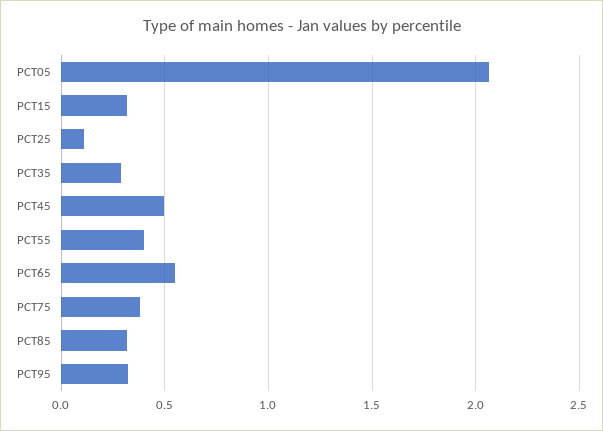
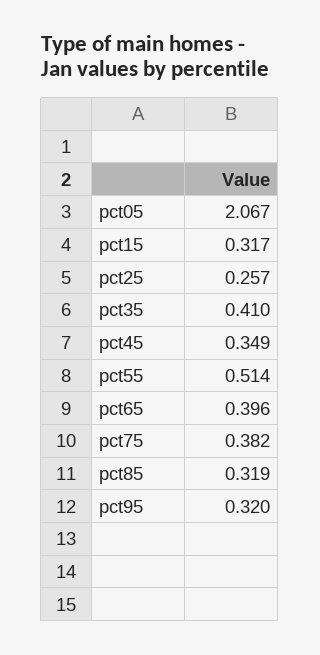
  {
    "PCT05": 2.067,
    "PCT15": 0.317,
-   "PCT25": 0.1,
+   "PCT25": 0.257,
-   "PCT35": 0.3,
+   "PCT35": 0.41,
-   "PCT45": 0.5,
+   "PCT45": 0.349,
-   "PCT55": 0.4,
+   "PCT55": 0.514,
-   "PCT65": 0.55,
+   "PCT65": 0.396,
    "PCT75": 0.382,
    "PCT85": 0.319,
    "PCT95": 0.32
  }

